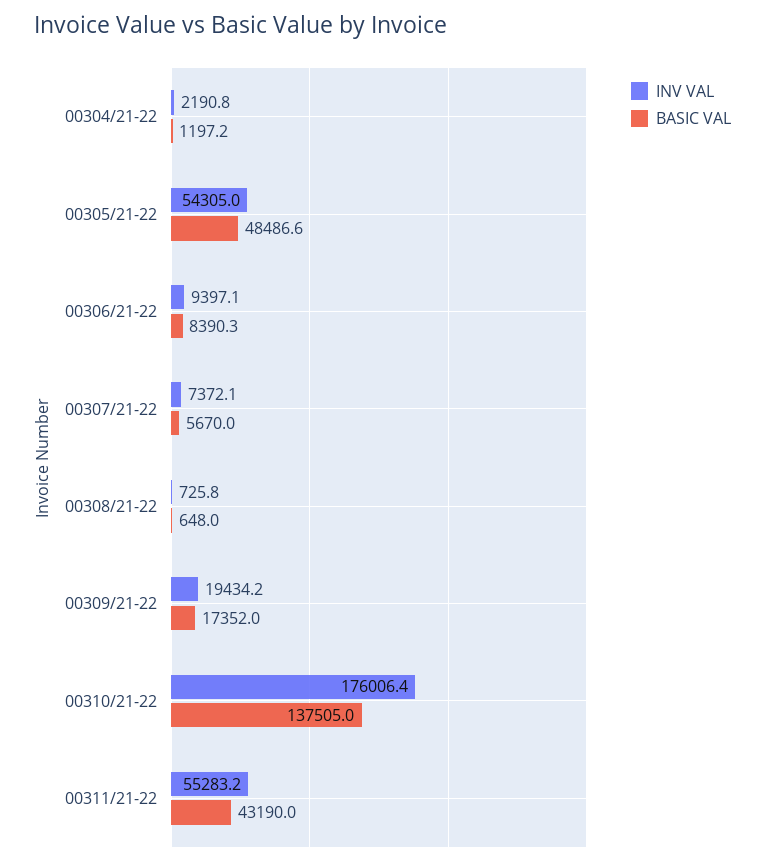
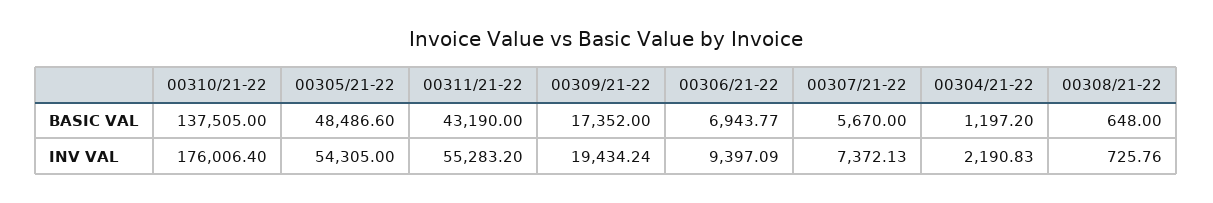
  {
    "INV VAL": {
      "00304/21-22": 2190.83,
      "00305/21-22": 54305,
      "00306/21-22": 9397.09,
      "00307/21-22": 7372.13,
      "00308/21-22": 725.76,
      "00309/21-22": 19434.24,
      "00310/21-22": 176006.4,
      "00311/21-22": 55283.2
    },
    "BASIC VAL": {
      "00304/21-22": 1197.2,
      "00305/21-22": 48486.6,
-     "00306/21-22": 8390.3,
+     "00306/21-22": 6943.77,
      "00307/21-22": 5670,
      "00308/21-22": 648,
      "00309/21-22": 17352,
      "00310/21-22": 137505,
      "00311/21-22": 43190
    }
  }

